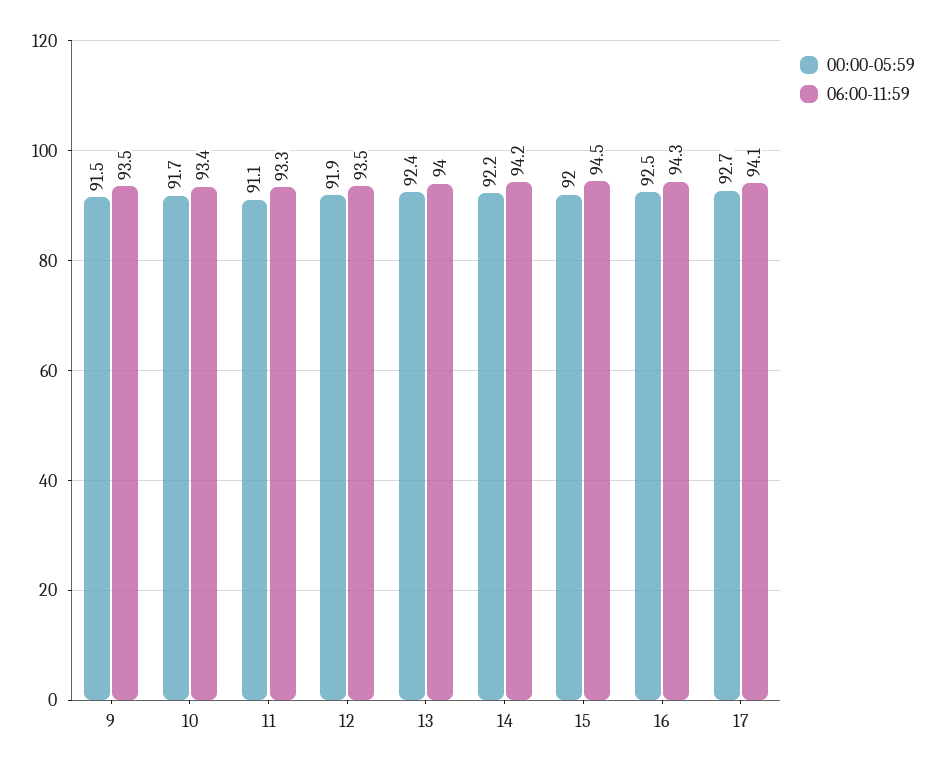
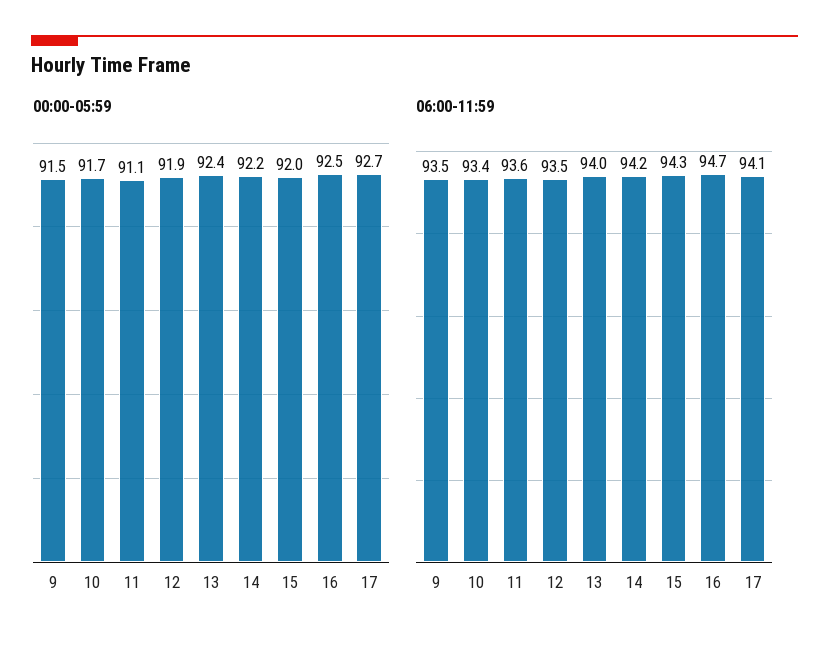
  {
    "00:00-05:59": {
      "9": 91.5,
      "10": 91.7,
      "11": 91.1,
      "12": 91.9,
      "13": 92.4,
      "14": 92.2,
      "15": 92,
      "16": 92.5,
      "17": 92.7
    },
    "06:00-11:59": {
      "9": 93.5,
      "10": 93.4,
-     "11": 93.3,
+     "11": 93.6,
      "12": 93.5,
      "13": 94,
      "14": 94.2,
-     "15": 94.5,
+     "15": 94.3,
-     "16": 94.3,
+     "16": 94.7,
      "17": 94.1
    }
  }

